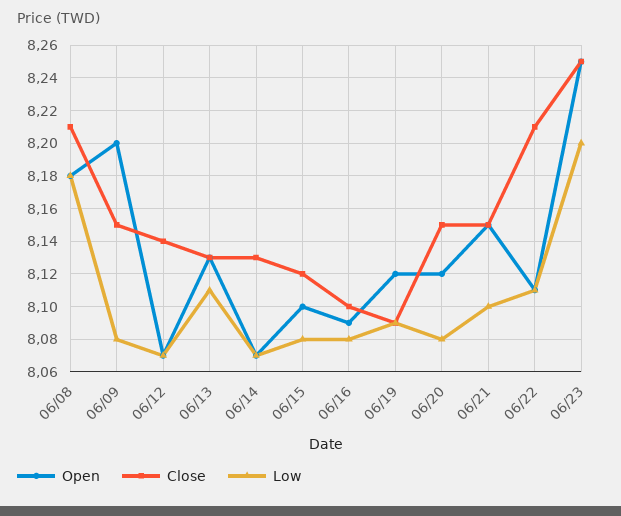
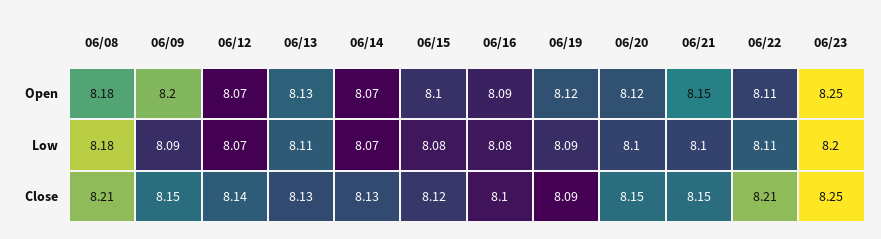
  {
    "Open": {
      "06/08": 8.18,
      "06/09": 8.2,
      "06/12": 8.07,
      "06/13": 8.13,
      "06/14": 8.07,
      "06/15": 8.1,
      "06/16": 8.09,
      "06/19": 8.12,
      "06/20": 8.12,
      "06/21": 8.15,
      "06/22": 8.11,
      "06/23": 8.25
    },
    "Close": {
      "06/08": 8.21,
      "06/09": 8.15,
      "06/12": 8.14,
      "06/13": 8.13,
      "06/14": 8.13,
      "06/15": 8.12,
      "06/16": 8.1,
      "06/19": 8.09,
      "06/20": 8.15,
      "06/21": 8.15,
      "06/22": 8.21,
      "06/23": 8.25
    },
    "Low": {
      "06/08": 8.18,
-     "06/09": 8.08,
+     "06/09": 8.09,
      "06/12": 8.07,
      "06/13": 8.11,
      "06/14": 8.07,
      "06/15": 8.08,
      "06/16": 8.08,
      "06/19": 8.09,
-     "06/20": 8.08,
+     "06/20": 8.1,
      "06/21": 8.1,
      "06/22": 8.11,
      "06/23": 8.2
    }
  }

